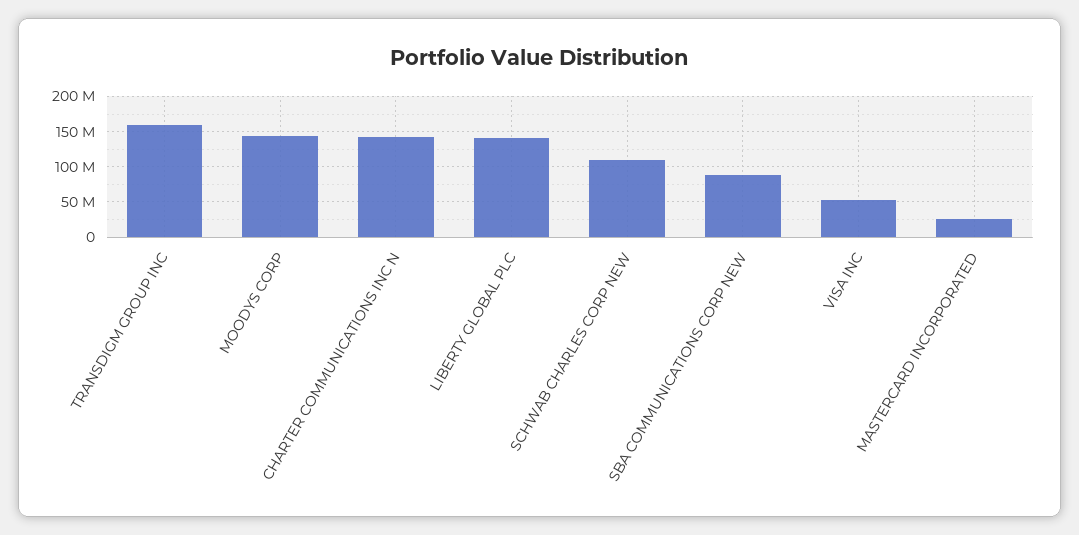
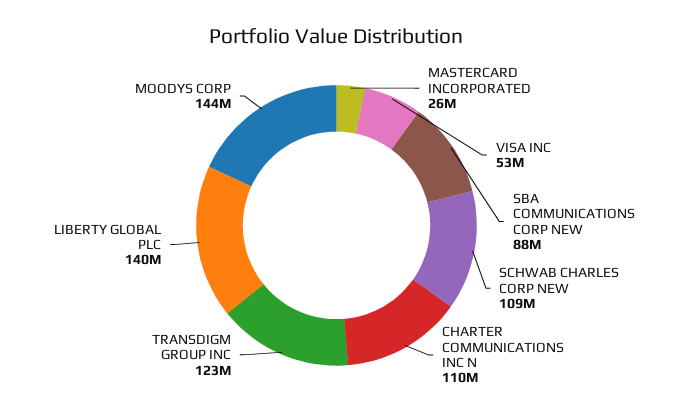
  {
-   "TRANSDIGM GROUP INC": 160000000,
+   "TRANSDIGM GROUP INC": 123000000,
    "MOODYS CORP": 144000000,
-   "CHARTER COMMUNICATIONS INC N": 140000000,
+   "CHARTER COMMUNICATIONS INC N": 110000000,
    "LIBERTY GLOBAL PLC": 140000000,
    "SCHWAB CHARLES CORP NEW": 109000000,
    "SBA COMMUNICATIONS CORP NEW": 88000000,
    "VISA INC": 53000000,
    "MASTERCARD INCORPORATED": 26000000
  }

